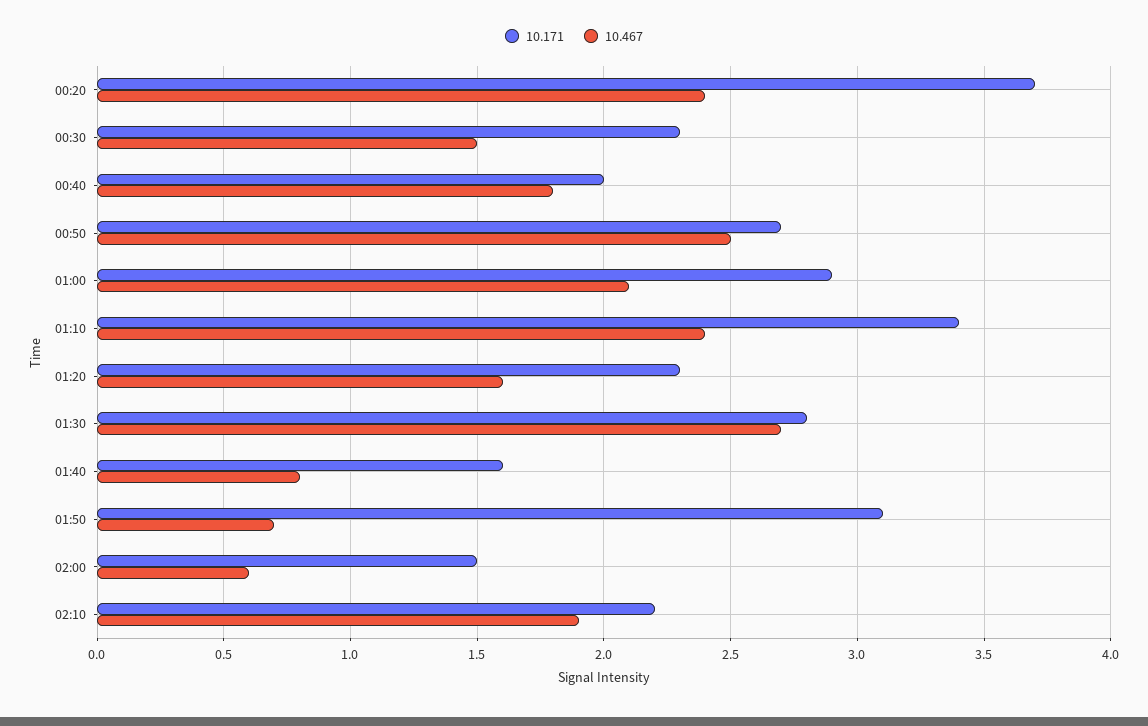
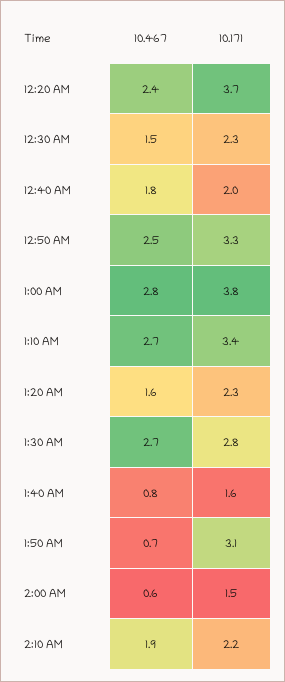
  {
    "10.171": {
      "00:20": 3.7,
      "00:30": 2.3,
      "00:40": 2,
-     "00:50": 2.7,
+     "00:50": 3.3,
-     "01:00": 2.9,
+     "01:00": 3.8,
      "01:10": 3.4,
      "01:20": 2.3,
      "01:30": 2.8,
      "01:40": 1.6,
      "01:50": 3.1,
      "02:00": 1.5,
      "02:10": 2.2
    },
    "10.467": {
      "00:20": 2.4,
      "00:30": 1.5,
      "00:40": 1.8,
      "00:50": 2.5,
-     "01:00": 2.1,
+     "01:00": 2.8,
-     "01:10": 2.4,
+     "01:10": 2.7,
      "01:20": 1.6,
      "01:30": 2.7,
      "01:40": 0.8,
      "01:50": 0.7,
      "02:00": 0.6,
      "02:10": 1.9
    }
  }

